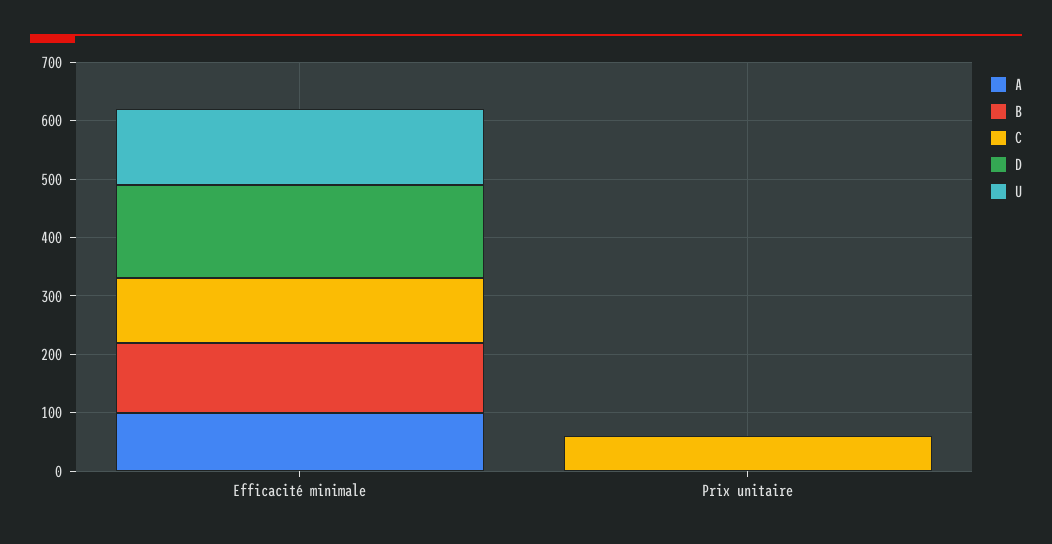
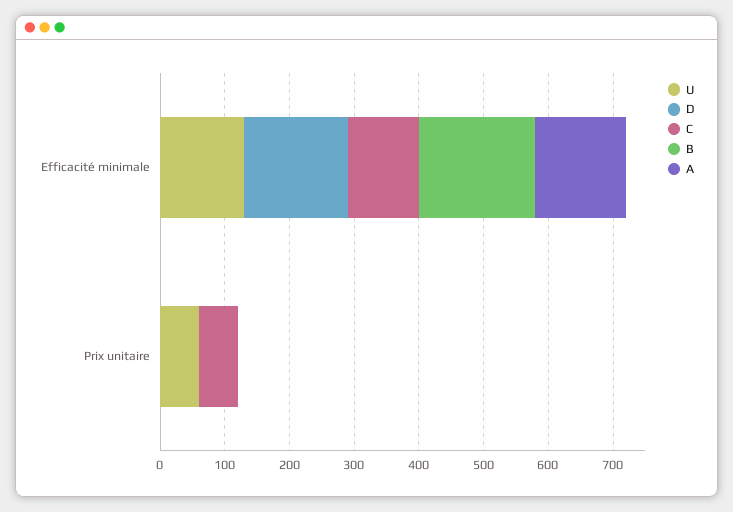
  {
    "A": {
-     "Efficacité minimale": 100,
+     "Efficacité minimale": 140,
      "Prix unitaire": 0
    },
    "B": {
-     "Efficacité minimale": 120,
+     "Efficacité minimale": 180,
      "Prix unitaire": 0
    },
    "C": {
      "Efficacité minimale": 120,
      "Prix unitaire": 60
    },
    "D": {
      "Efficacité minimale": 160,
      "Prix unitaire": 0
    },
    "U": {
      "Efficacité minimale": 140,
-     "Prix unitaire": 0
+     "Prix unitaire": 60
    }
  }

